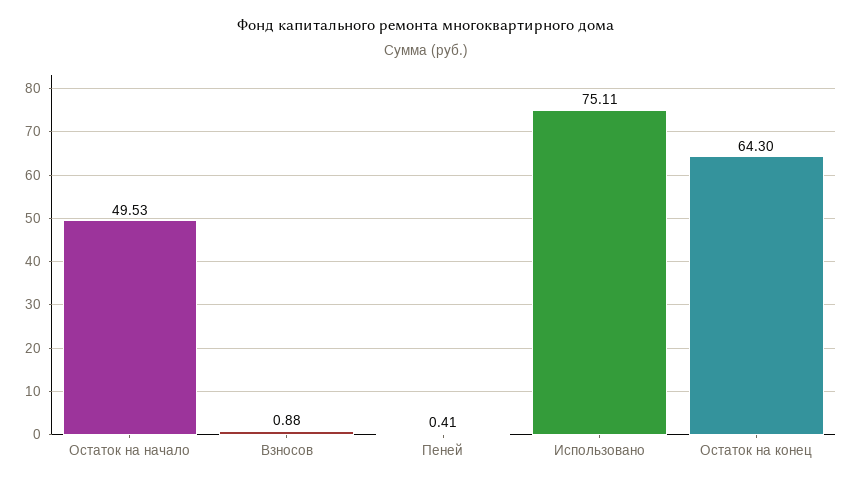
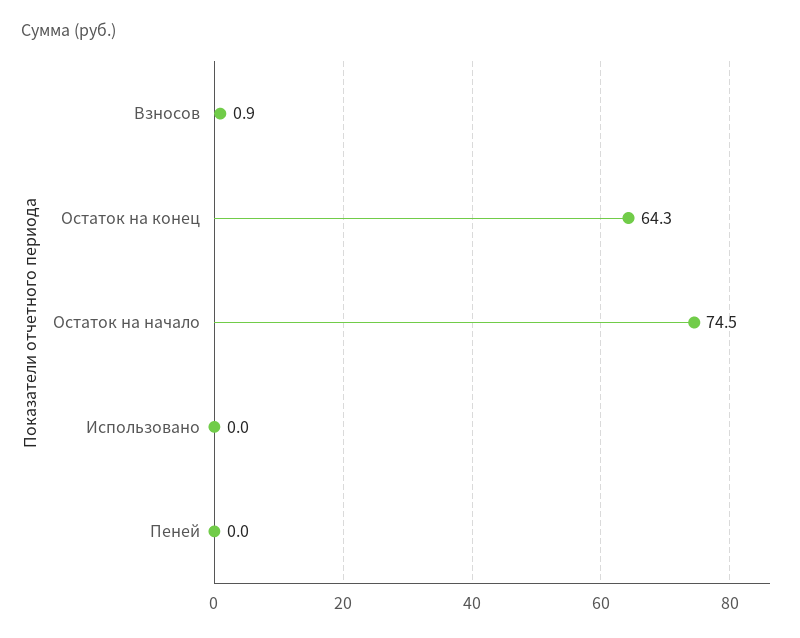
  {
-   "Остаток на начало": 49.53,
+   "Остаток на начало": 74.5,
    "Взносов": 0.88,
-   "Пеней": 0.41,
+   "Пеней": 0,
-   "Использовано": 75.11,
+   "Использовано": 0,
    "Остаток на конец": 64.3
  }

